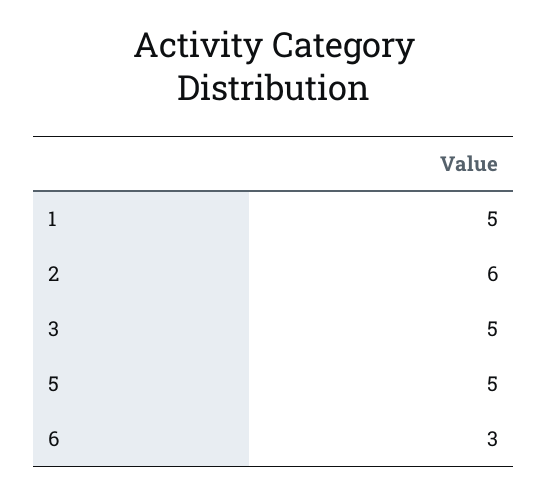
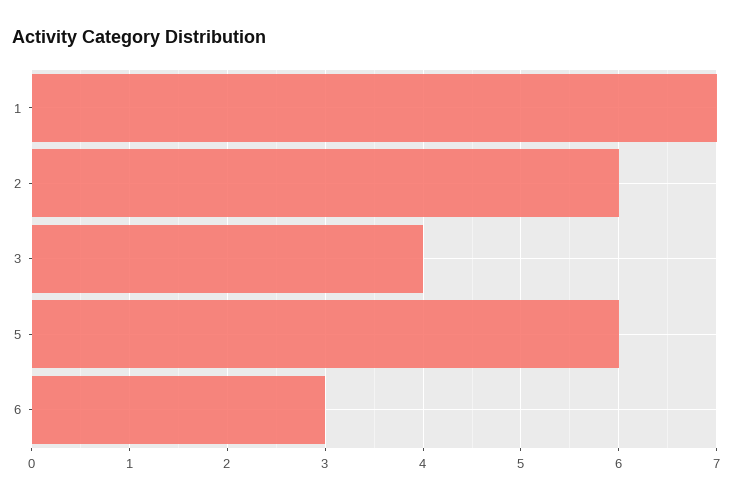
  {
-   "1": 5,
+   "1": 7,
    "2": 6,
-   "3": 5,
+   "3": 4,
-   "5": 5,
+   "5": 6,
    "6": 3
  }

